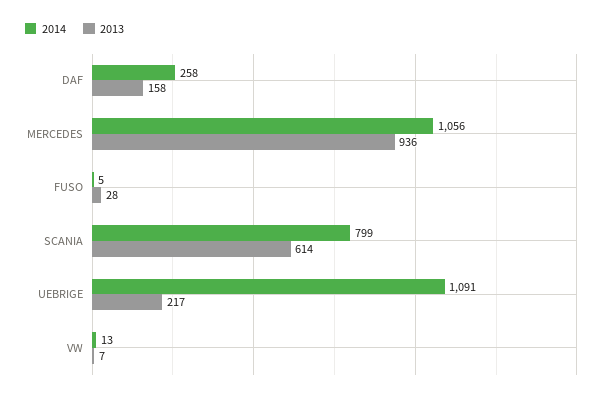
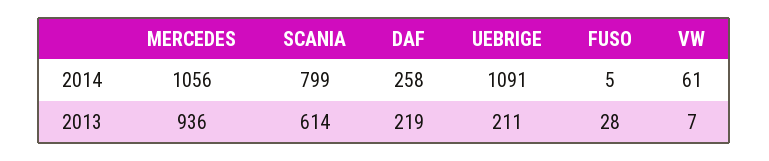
  {
    "2014": {
      "DAF": 258,
      "MERCEDES": 1056,
      "FUSO": 5,
      "SCANIA": 799,
      "UEBRIGE": 1091,
-     "VW": 13
+     "VW": 61
    },
    "2013": {
-     "DAF": 158,
+     "DAF": 219,
      "MERCEDES": 936,
      "FUSO": 28,
      "SCANIA": 614,
-     "UEBRIGE": 217,
+     "UEBRIGE": 211,
      "VW": 7
    }
  }

